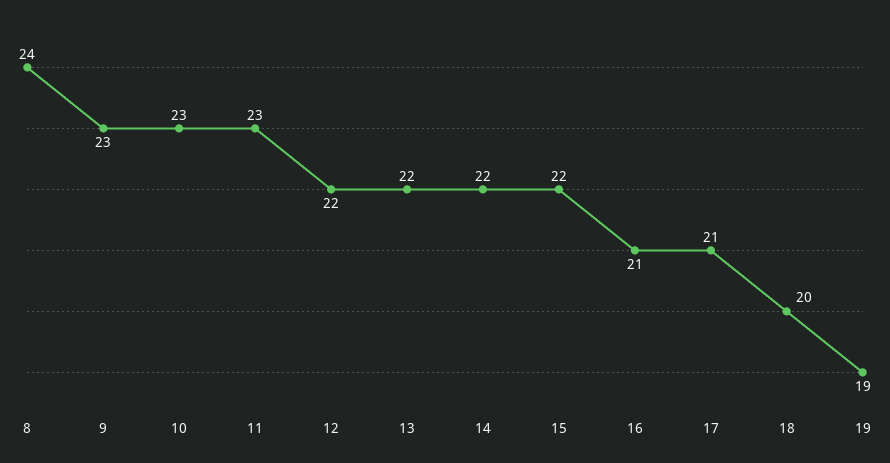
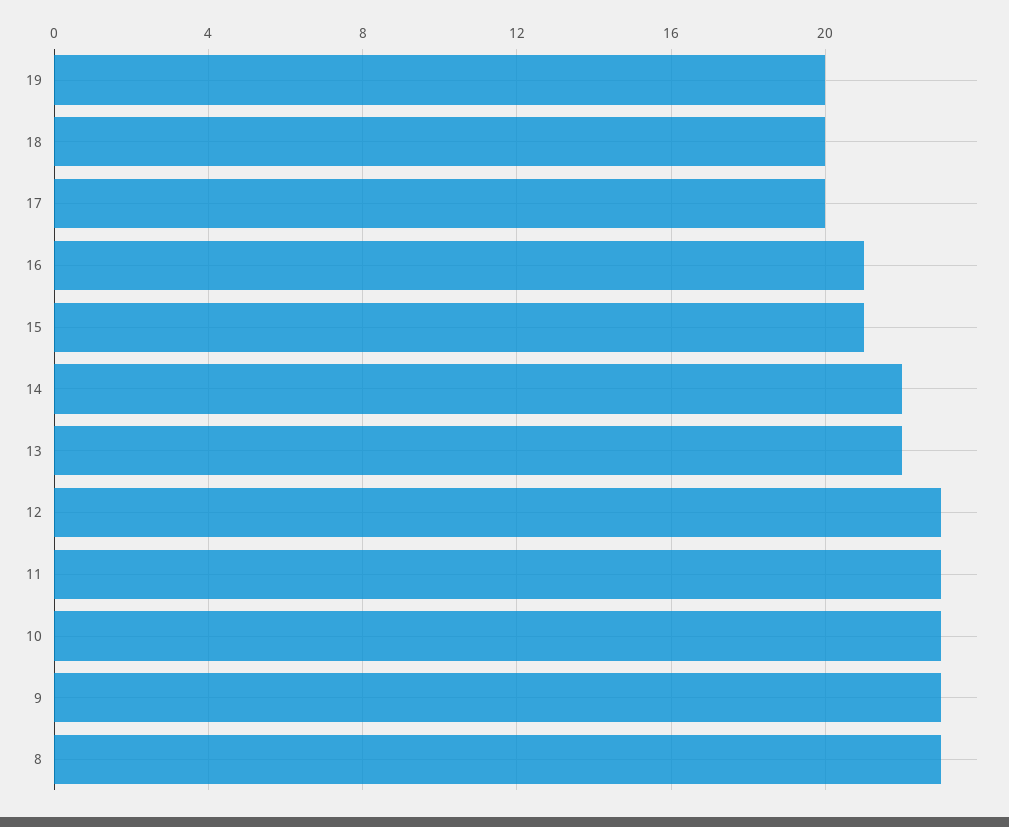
  {
-   "8": 24,
+   "8": 23,
    "9": 23,
    "10": 23,
    "11": 23,
-   "12": 22,
+   "12": 23,
    "13": 22,
    "14": 22,
-   "15": 22,
+   "15": 21,
    "16": 21,
-   "17": 21,
+   "17": 20,
    "18": 20,
-   "19": 19
+   "19": 20
  }

